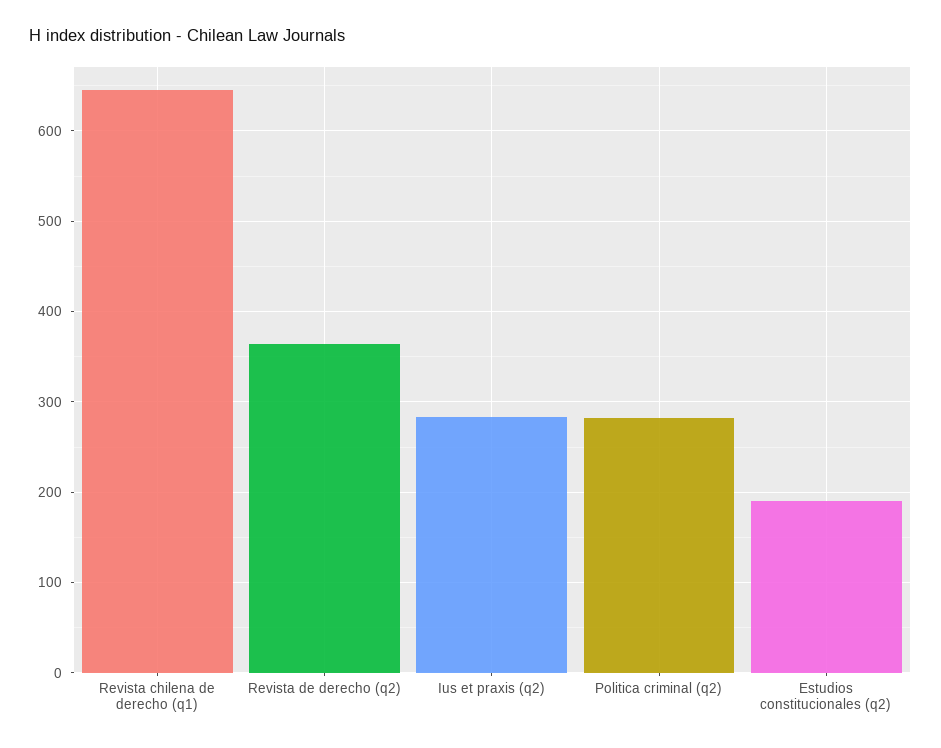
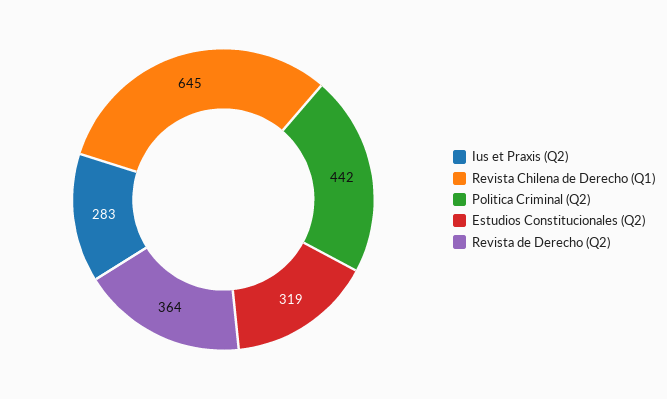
  {
    "Revista chilena de derecho (q1)": 645,
    "Revista de derecho (q2)": 364,
    "Ius et praxis (q2)": 283,
-   "Politica criminal (q2)": 280,
+   "Politica criminal (q2)": 442,
-   "Estudios constitucionales (q2)": 190
+   "Estudios constitucionales (q2)": 319
  }

